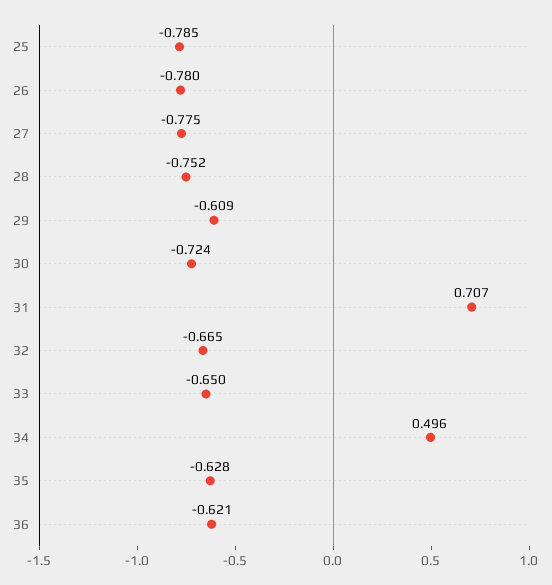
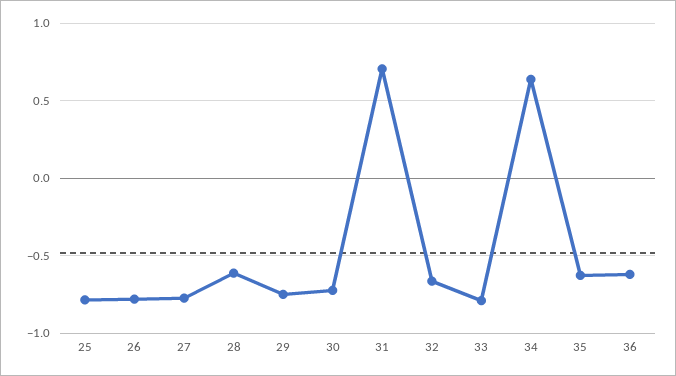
  {
    "25": -0.785,
    "26": -0.78,
    "27": -0.775,
-   "28": -0.752,
+   "28": -0.6,
-   "29": -0.609,
+   "29": -0.75,
    "30": -0.724,
    "31": 0.707,
    "32": -0.665,
-   "33": -0.65,
+   "33": -0.8,
-   "34": 0.496,
+   "34": 0.65,
    "35": -0.628,
    "36": -0.621
  }

